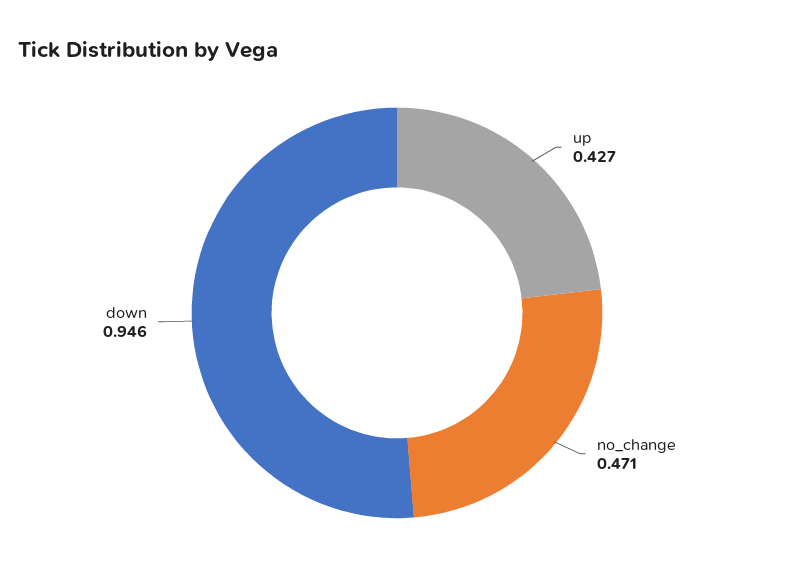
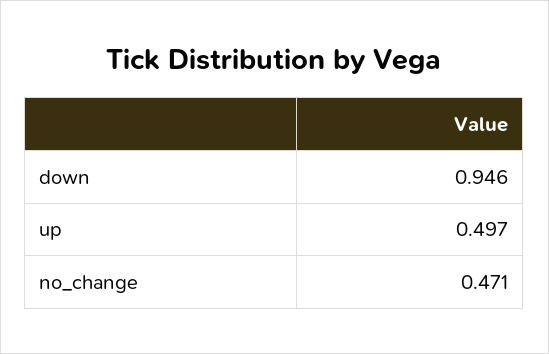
  {
-   "up": 0.427,
+   "up": 0.497,
    "no_change": 0.471,
    "down": 0.946
  }

